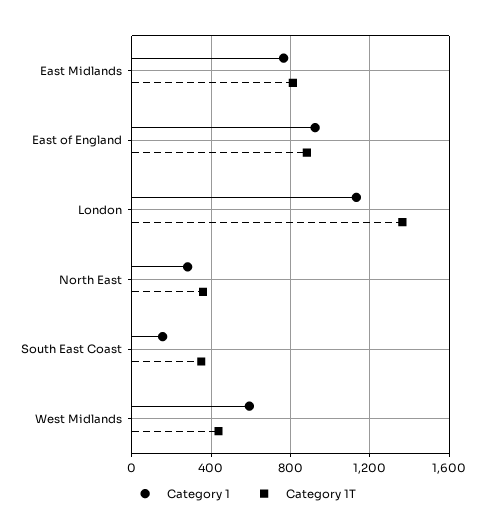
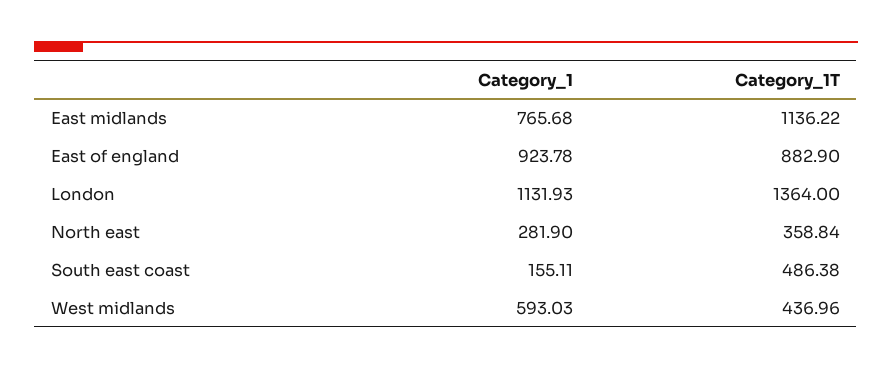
  {
    "Category 1": {
      "East Midlands": 765.68,
      "East of England": 923.78,
      "London": 1131.93,
      "North East": 281.9,
      "South East Coast": 155.11,
      "West Midlands": 593.03
    },
    "Category 1T": {
-     "East Midlands": 800,
+     "East Midlands": 1136.22,
      "East of England": 882.9,
      "London": 1364,
      "North East": 358.84,
-     "South East Coast": 350,
+     "South East Coast": 486.38,
      "West Midlands": 436.96
    }
  }

